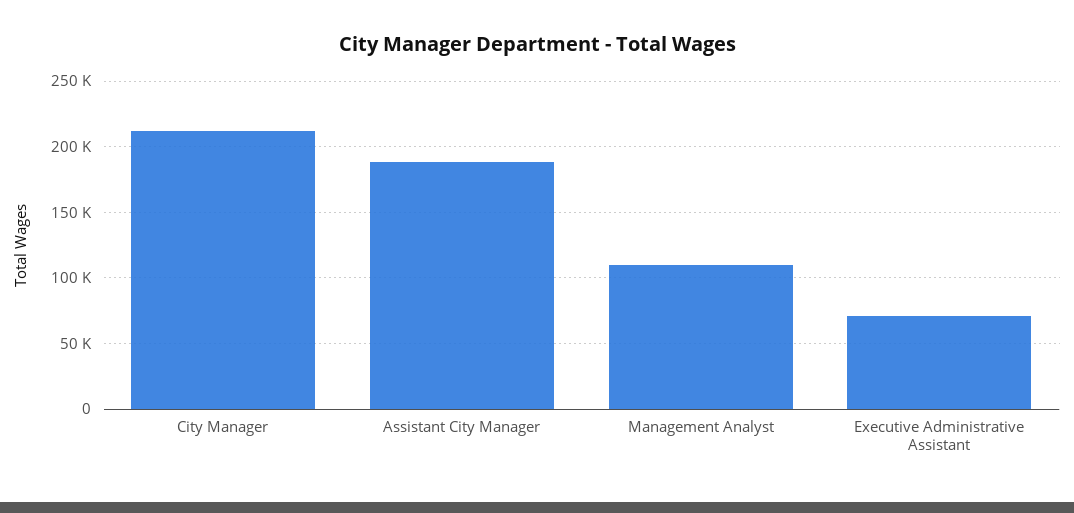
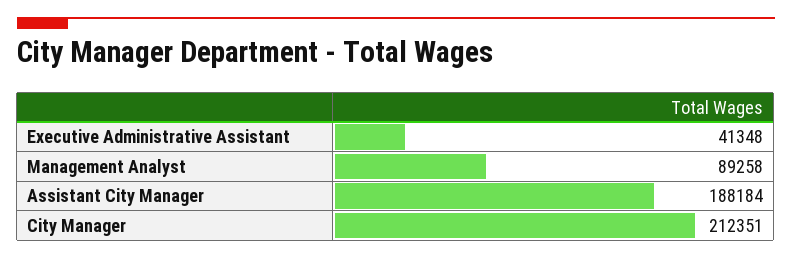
  {
    "City Manager": 212351,
    "Assistant City Manager": 188184,
-   "Management Analyst": 110000,
+   "Management Analyst": 89258,
-   "Executive Administrative Assistant": 70000
+   "Executive Administrative Assistant": 41348
  }

